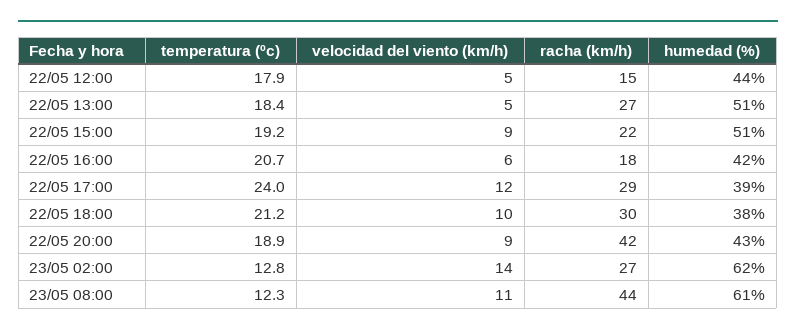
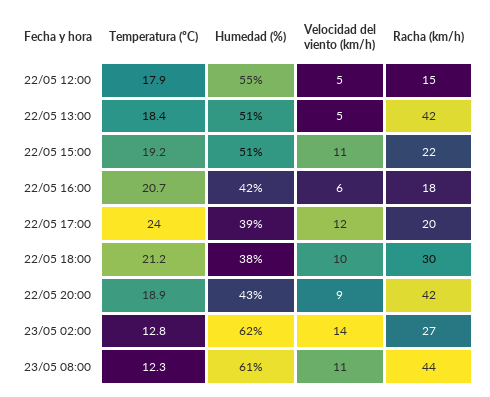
  {
    "temperatura (ºc)": {
      "22/05 12:00": 17.9,
      "22/05 13:00": 18.4,
      "22/05 15:00": 19.2,
      "22/05 16:00": 20.7,
      "22/05 17:00": 24,
      "22/05 18:00": 21.2,
      "22/05 20:00": 18.9,
      "23/05 02:00": 12.8,
      "23/05 08:00": 12.3
    },
    "velocidad del viento (km/h)": {
      "22/05 12:00": 5,
      "22/05 13:00": 5,
-     "22/05 15:00": 9,
+     "22/05 15:00": 11,
      "22/05 16:00": 6,
      "22/05 17:00": 12,
      "22/05 18:00": 10,
      "22/05 20:00": 9,
      "23/05 02:00": 14,
      "23/05 08:00": 11
    },
    "racha (km/h)": {
      "22/05 12:00": 15,
-     "22/05 13:00": 27,
+     "22/05 13:00": 42,
      "22/05 15:00": 22,
      "22/05 16:00": 18,
-     "22/05 17:00": 29,
+     "22/05 17:00": 20,
      "22/05 18:00": 30,
      "22/05 20:00": 42,
      "23/05 02:00": 27,
      "23/05 08:00": 44
    },
    "humedad (%)": {
-     "22/05 12:00": 44,
+     "22/05 12:00": 55,
      "22/05 13:00": 51,
      "22/05 15:00": 51,
      "22/05 16:00": 42,
      "22/05 17:00": 39,
      "22/05 18:00": 38,
      "22/05 20:00": 43,
      "23/05 02:00": 62,
      "23/05 08:00": 61
    }
  }

